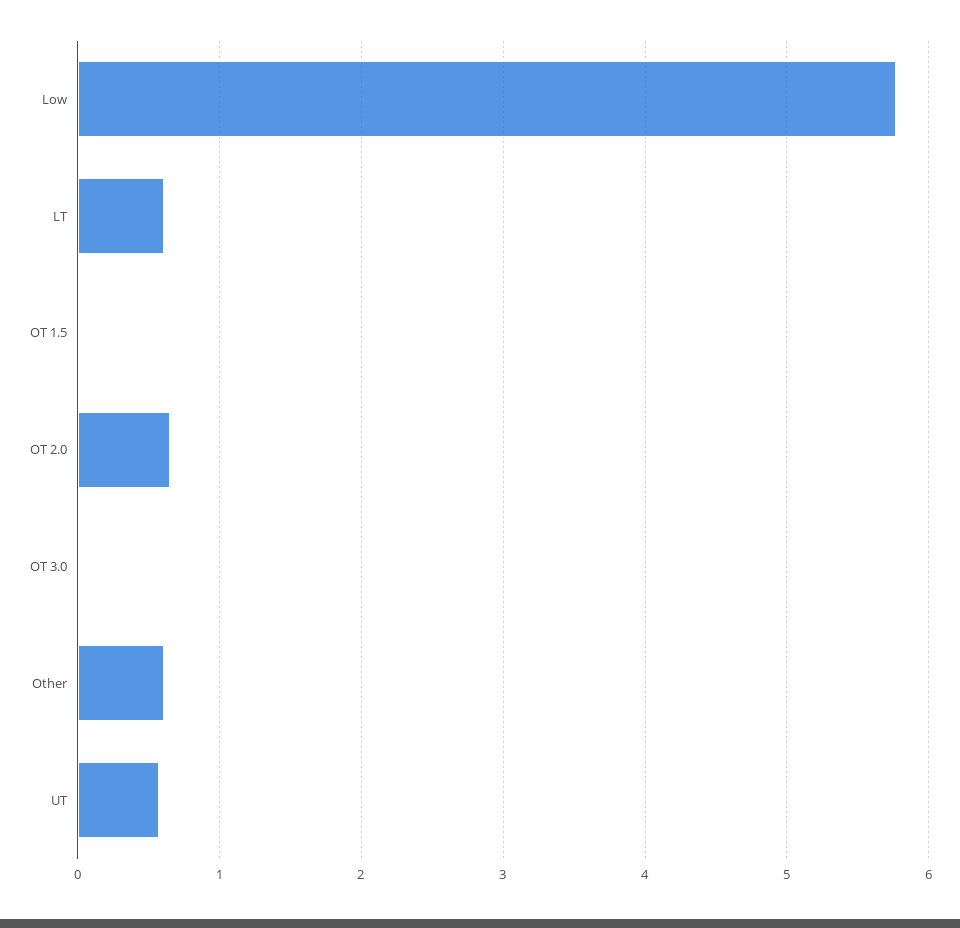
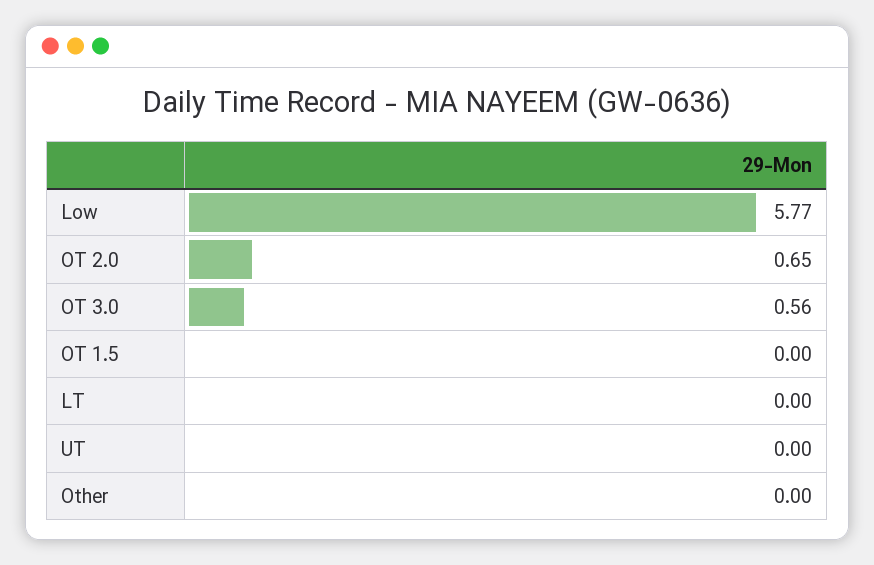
  {
    "Low": 5.77,
-   "LT": 0.6,
+   "LT": 0,
    "OT 1.5": 0,
    "OT 2.0": 0.65,
-   "OT 3.0": 0,
+   "OT 3.0": 0.56,
-   "Other": 0.6,
+   "Other": 0,
-   "UT": 0.6
+   "UT": 0
  }

